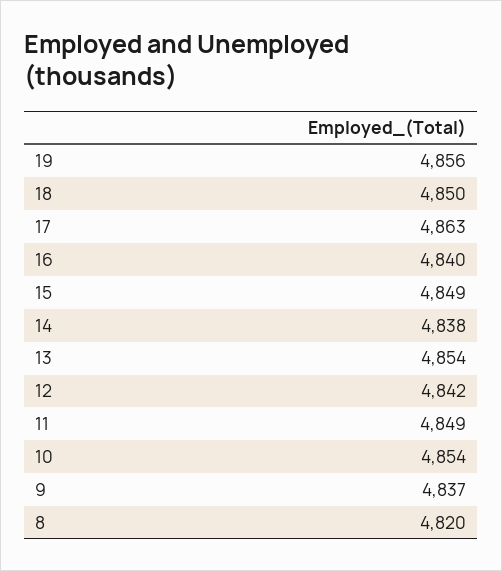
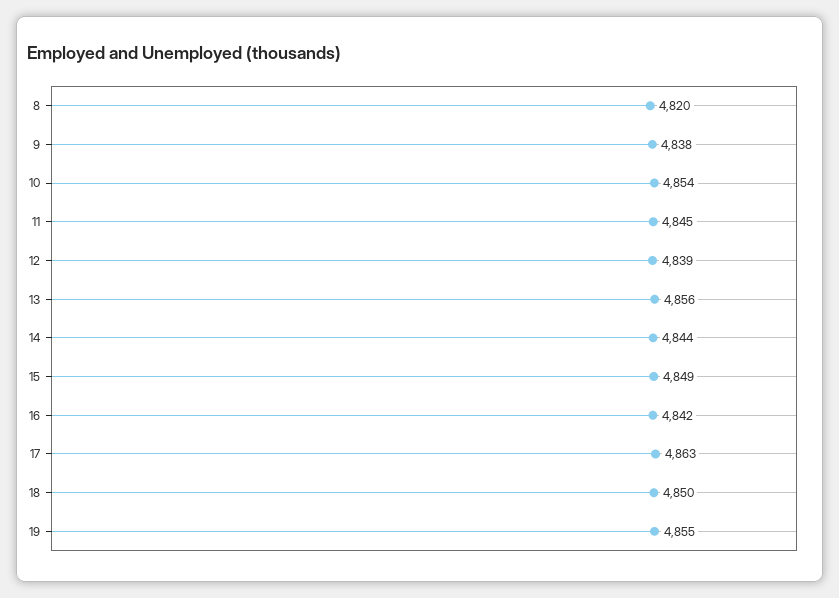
  {
-   "19": 4856,
+   "19": 4855,
    "18": 4850,
    "17": 4863,
-   "16": 4840,
+   "16": 4842,
    "15": 4849,
-   "14": 4838,
+   "14": 4844,
-   "13": 4854,
+   "13": 4856,
-   "12": 4842,
+   "12": 4839,
-   "11": 4849,
+   "11": 4845,
    "10": 4854,
-   "9": 4837,
+   "9": 4838,
    "8": 4820
  }

